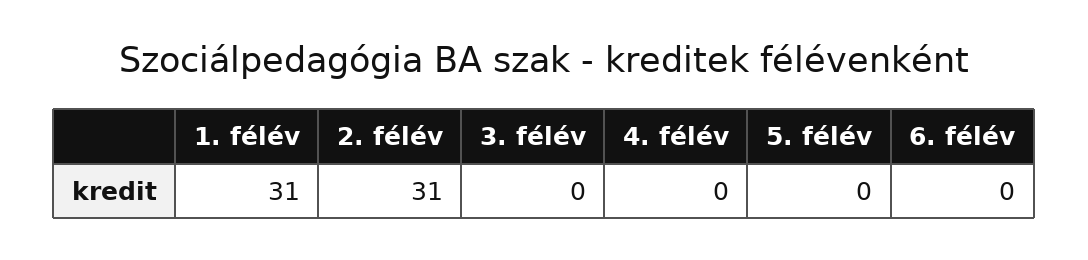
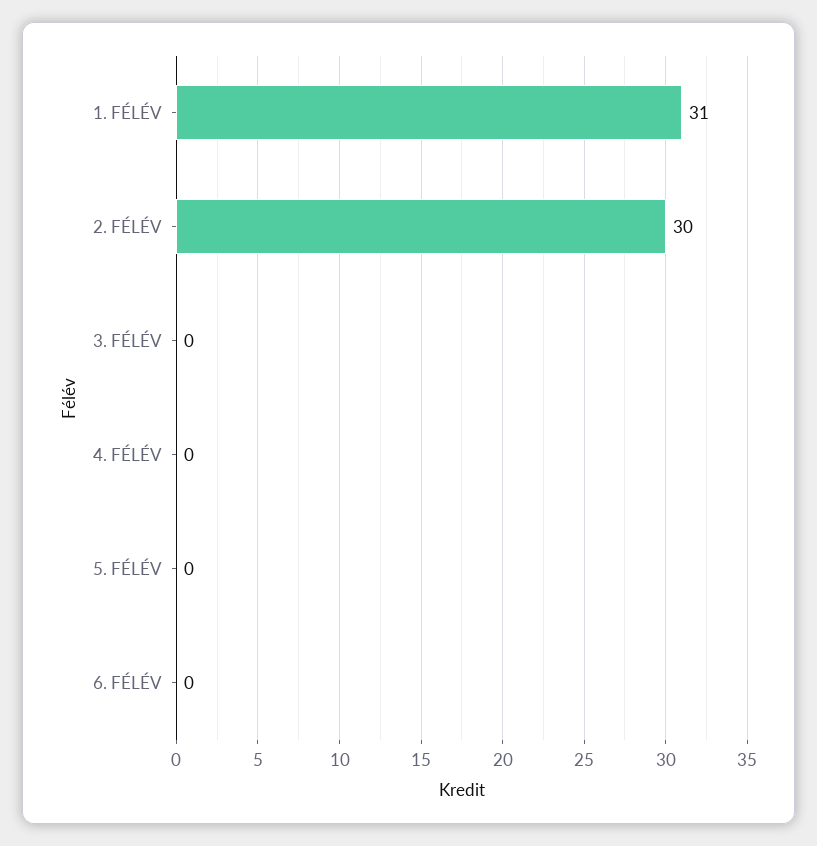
  {
    "1. félév": 31,
-   "2. félév": 31,
+   "2. félév": 30,
    "3. félév": 0,
    "4. félév": 0,
    "5. félév": 0,
    "6. félév": 0
  }

